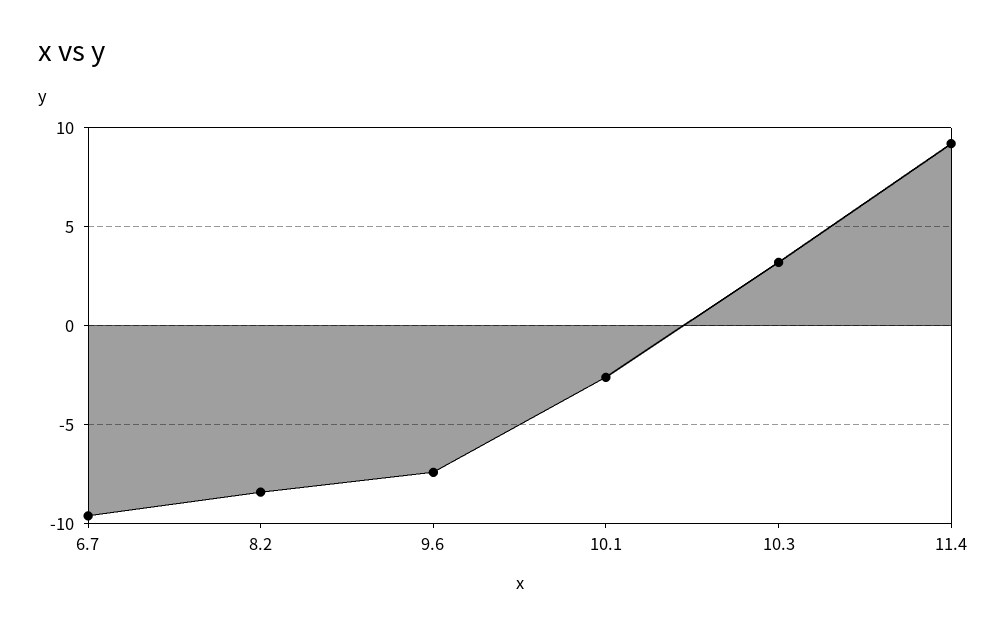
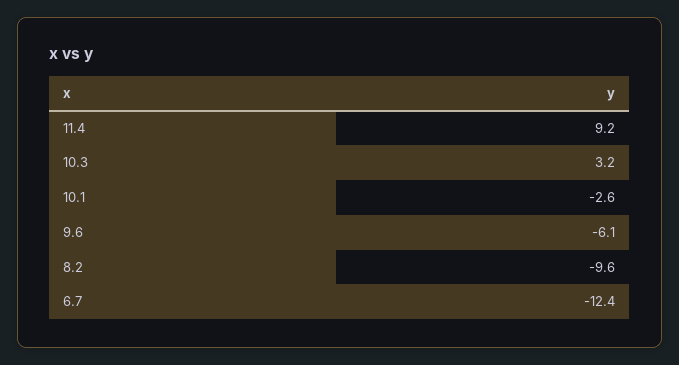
  {
-   "6.7": -9.5,
+   "6.7": -12.4,
-   "8.2": -8.5,
+   "8.2": -9.6,
-   "9.6": -7.5,
+   "9.6": -6.1,
    "10.1": -2.6,
    "10.3": 3.2,
    "11.4": 9.2
  }

